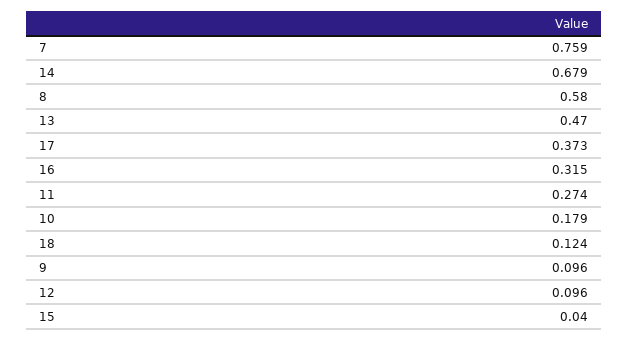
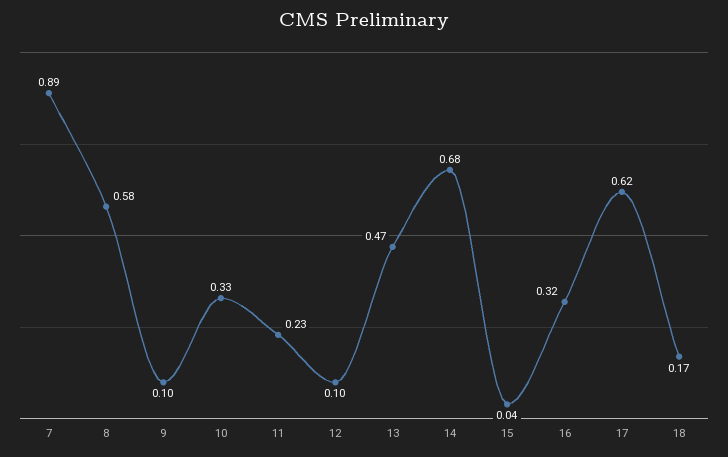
  {
-   "7": 0.759,
+   "7": 0.89,
    "14": 0.679,
    "8": 0.58,
    "13": 0.47,
-   "17": 0.373,
+   "17": 0.62,
    "16": 0.315,
-   "11": 0.274,
+   "11": 0.23,
-   "10": 0.179,
+   "10": 0.33,
-   "18": 0.124,
+   "18": 0.17,
    "9": 0.096,
    "12": 0.096,
    "15": 0.04
  }

